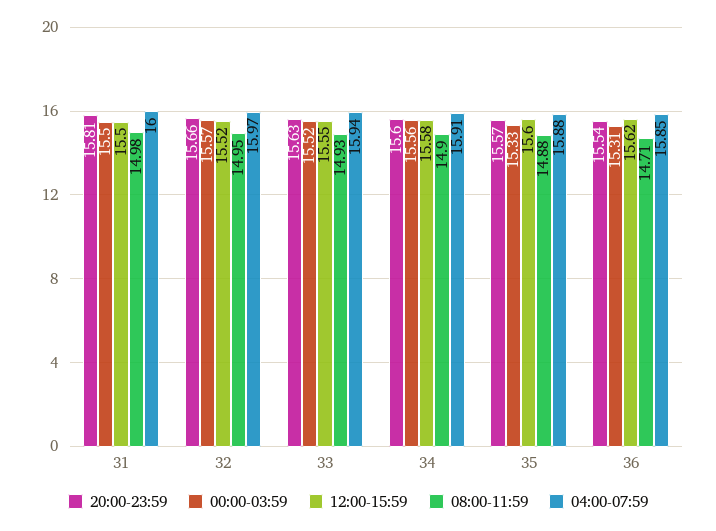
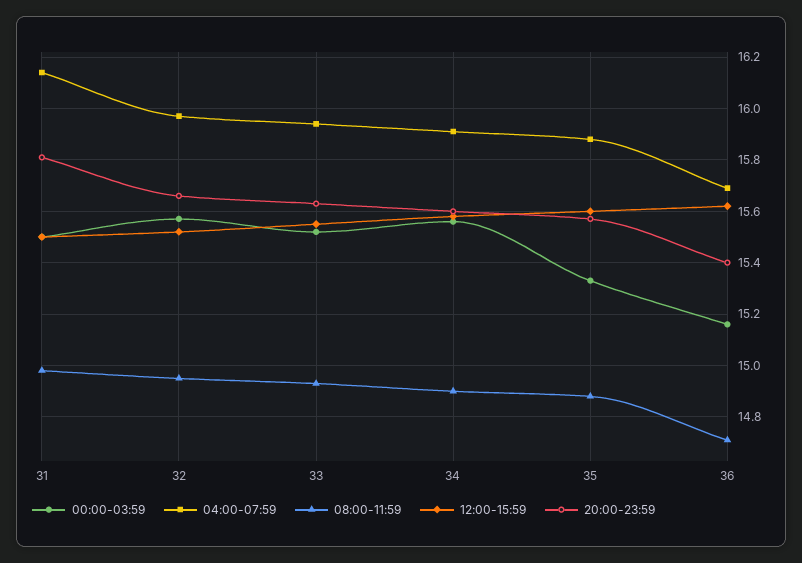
  {
    "20:00-23:59": {
      "31": 15.81,
      "32": 15.66,
      "33": 15.63,
      "34": 15.6,
      "35": 15.57,
-     "36": 15.54
+     "36": 15.4
    },
    "00:00-03:59": {
      "31": 15.5,
      "32": 15.57,
      "33": 15.52,
      "34": 15.56,
      "35": 15.33,
-     "36": 15.31
+     "36": 15.15
    },
    "12:00-15:59": {
      "31": 15.5,
      "32": 15.52,
      "33": 15.55,
      "34": 15.58,
      "35": 15.6,
      "36": 15.62
    },
    "08:00-11:59": {
      "31": 14.98,
      "32": 14.95,
      "33": 14.93,
      "34": 14.9,
      "35": 14.88,
      "36": 14.71
    },
    "04:00-07:59": {
-     "31": 16,
+     "31": 16.15,
      "32": 15.97,
      "33": 15.94,
      "34": 15.91,
      "35": 15.88,
-     "36": 15.85
+     "36": 15.7
    }
  }

